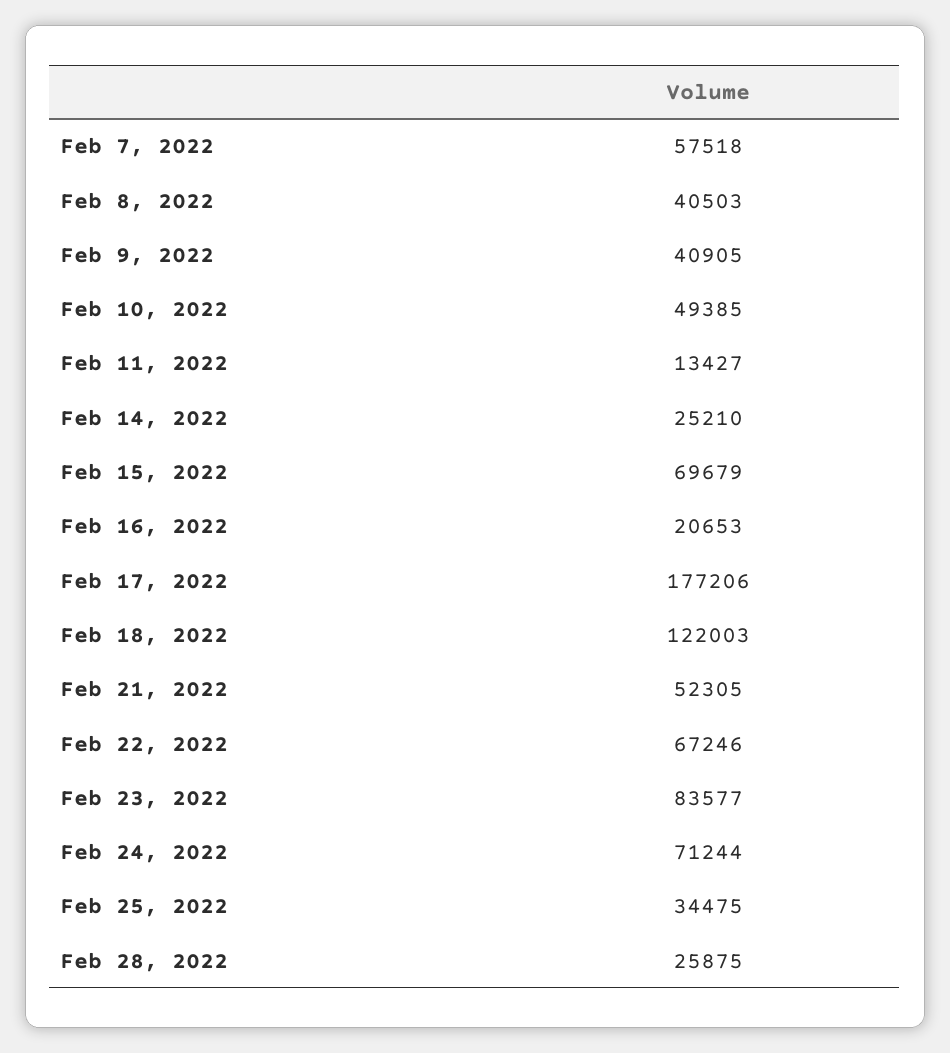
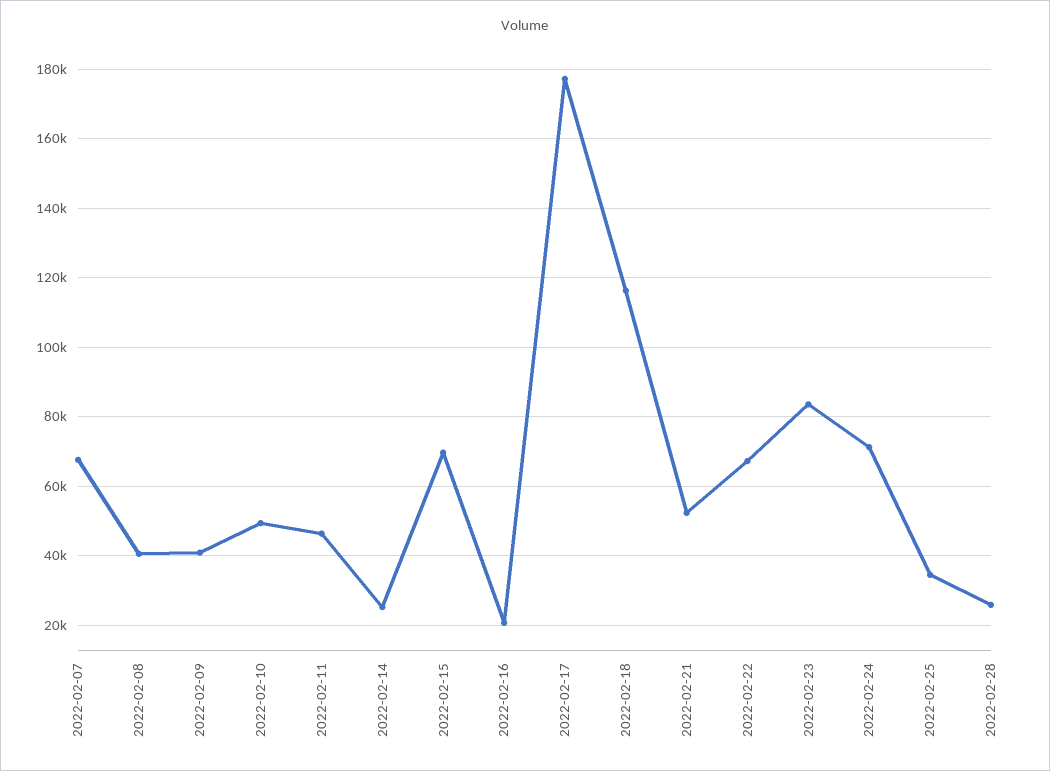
  {
-   "Feb 7, 2022": 57518,
+   "Feb 7, 2022": 68000,
    "Feb 8, 2022": 40503,
    "Feb 9, 2022": 40905,
    "Feb 10, 2022": 49385,
-   "Feb 11, 2022": 13427,
+   "Feb 11, 2022": 46000,
    "Feb 14, 2022": 25210,
    "Feb 15, 2022": 69679,
    "Feb 16, 2022": 20653,
    "Feb 17, 2022": 177206,
-   "Feb 18, 2022": 122003,
+   "Feb 18, 2022": 116000,
    "Feb 21, 2022": 52305,
    "Feb 22, 2022": 67246,
    "Feb 23, 2022": 83577,
    "Feb 24, 2022": 71244,
    "Feb 25, 2022": 34475,
    "Feb 28, 2022": 25875
  }

